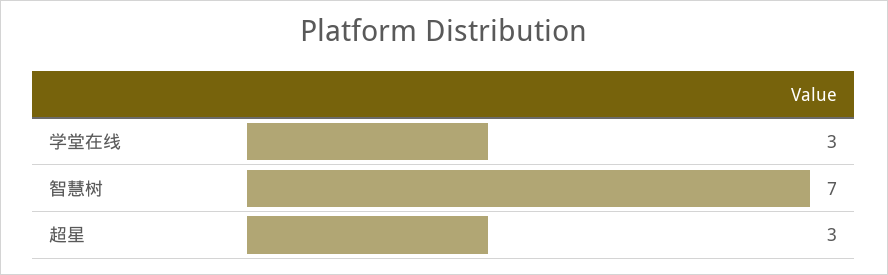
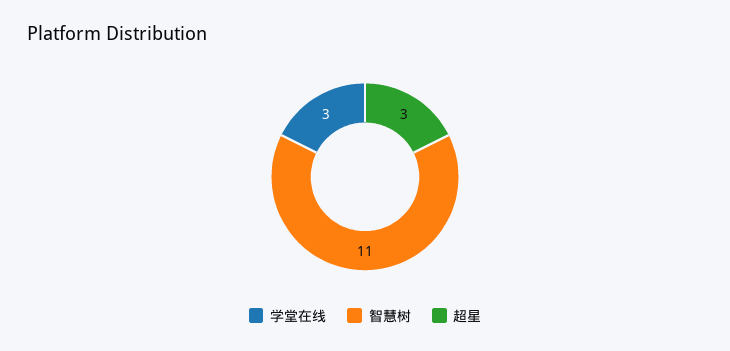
  {
    "学堂在线": 3,
-   "智慧树": 7,
+   "智慧树": 11,
    "超星": 3
  }

